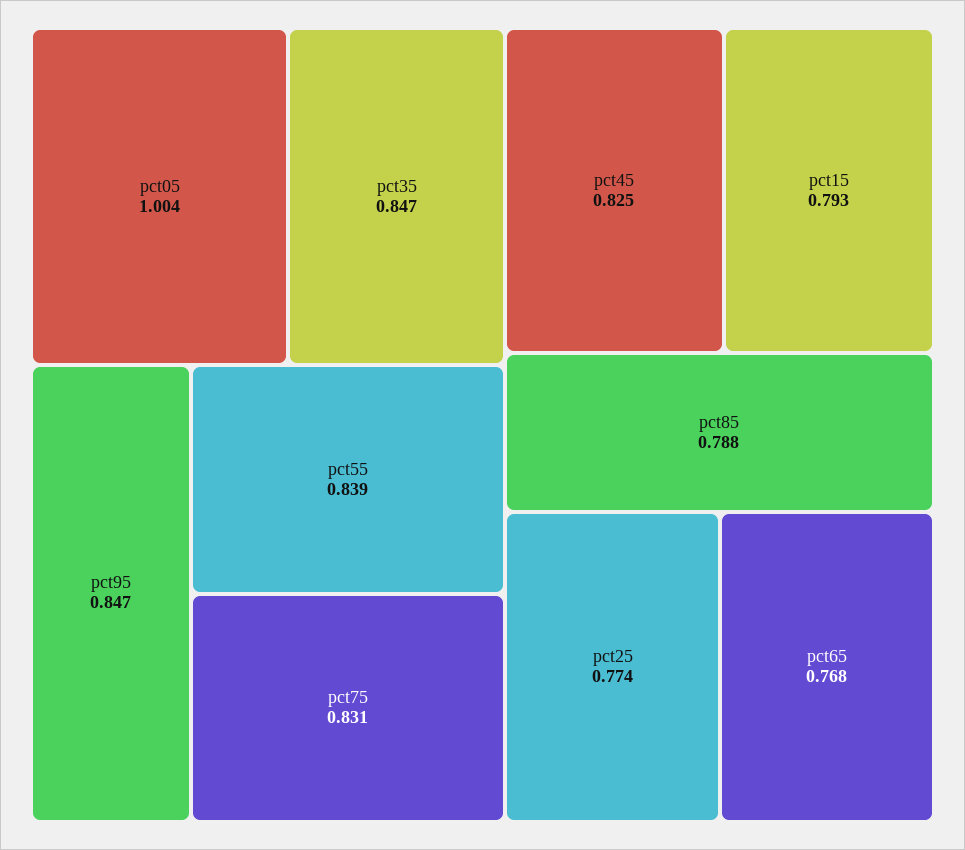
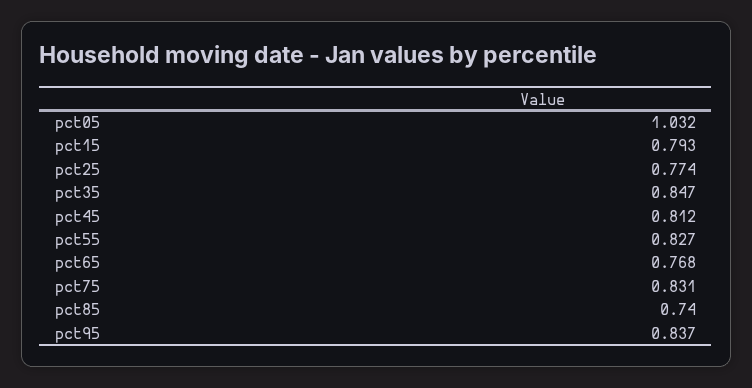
  {
-   "pct05": 1.004,
+   "pct05": 1.032,
    "pct35": 0.847,
-   "pct95": 0.847,
+   "pct95": 0.837,
-   "pct55": 0.839,
+   "pct55": 0.827,
    "pct75": 0.831,
-   "pct45": 0.825,
+   "pct45": 0.812,
    "pct15": 0.793,
-   "pct85": 0.788,
+   "pct85": 0.74,
    "pct25": 0.774,
    "pct65": 0.768
  }

